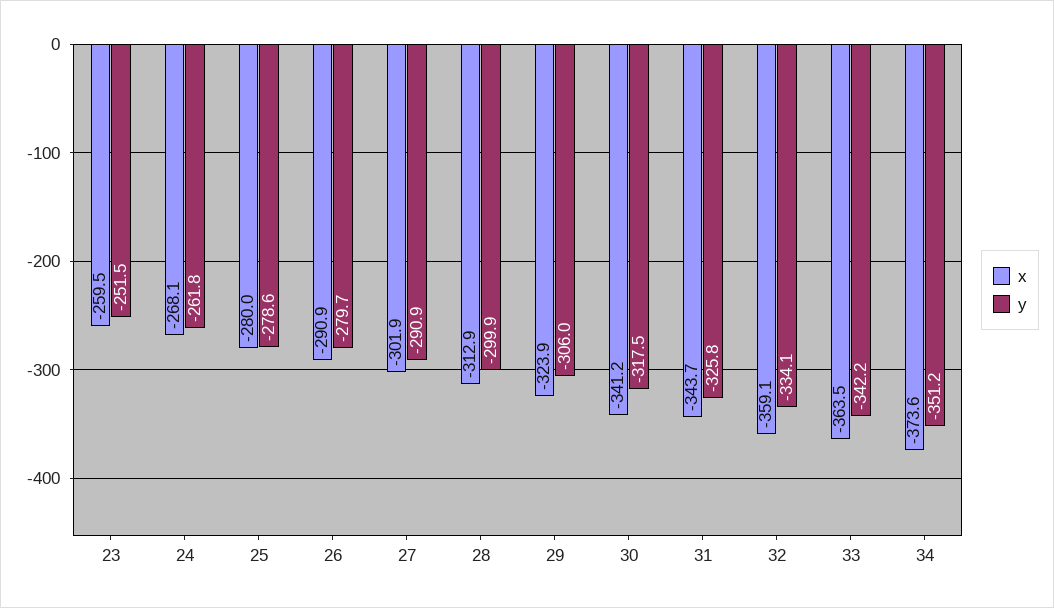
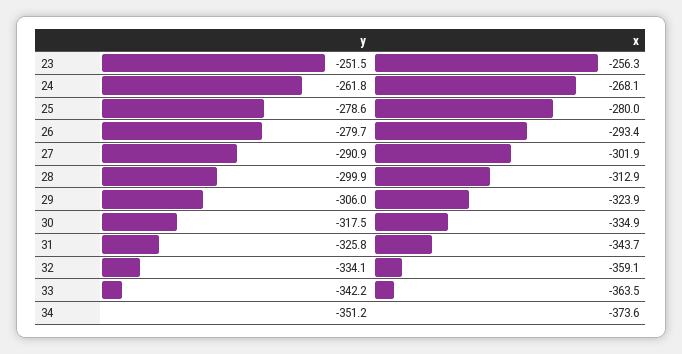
  {
    "x": {
-     "23": -259.5,
+     "23": -256.3,
      "24": -268.1,
      "25": -280,
-     "26": -290.9,
+     "26": -293.4,
      "27": -301.9,
      "28": -312.9,
      "29": -323.9,
-     "30": -341.2,
+     "30": -334.9,
      "31": -343.7,
      "32": -359.1,
      "33": -363.5,
      "34": -373.6
    },
    "y": {
      "23": -251.5,
      "24": -261.8,
      "25": -278.6,
      "26": -279.7,
      "27": -290.9,
      "28": -299.9,
      "29": -306,
      "30": -317.5,
      "31": -325.8,
      "32": -334.1,
      "33": -342.2,
      "34": -351.2
    }
  }

